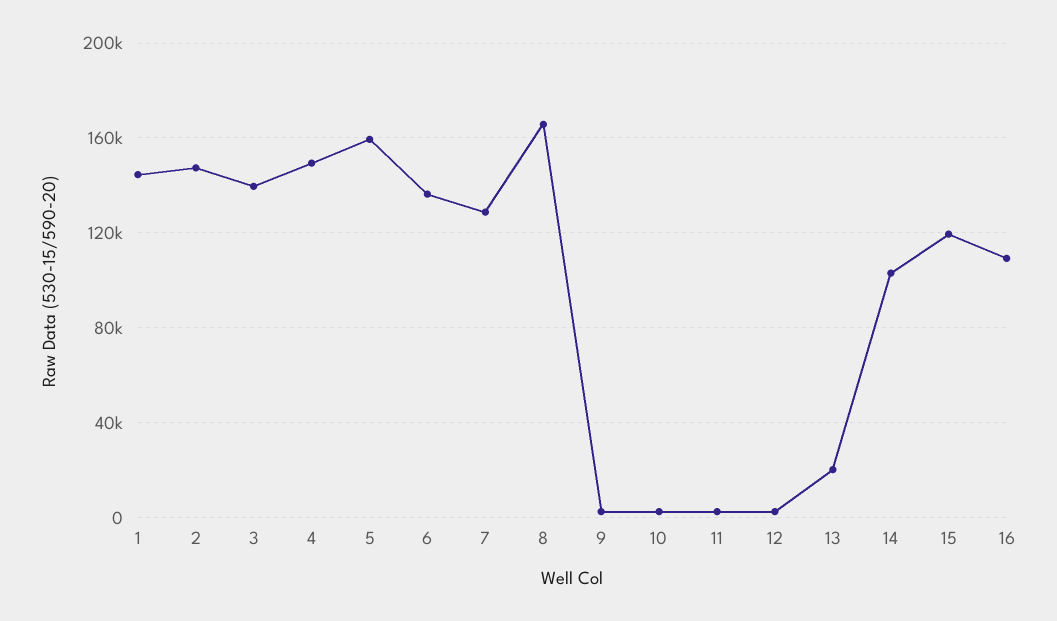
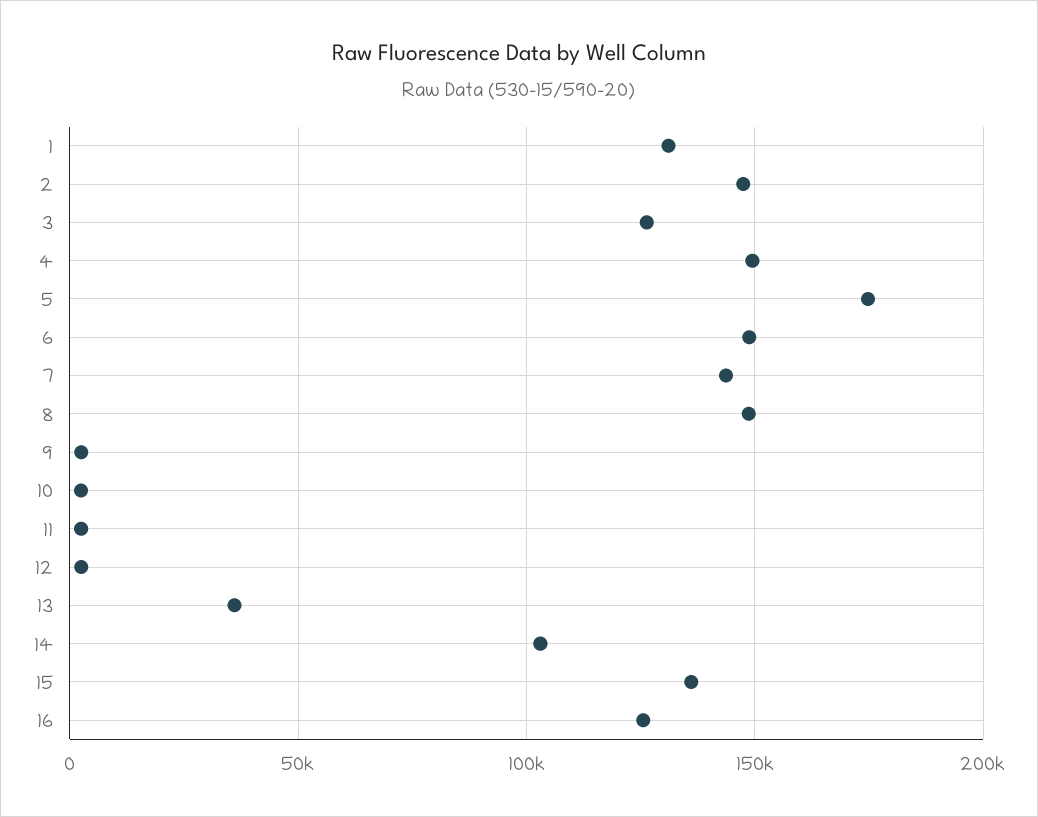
  {
-   "1": 145000,
+   "1": 130000,
    "2": 145000,
-   "3": 140000,
+   "3": 125000,
    "4": 150000,
-   "5": 160000,
+   "5": 175000,
-   "6": 135000,
+   "6": 150000,
-   "7": 130000,
+   "7": 145000,
-   "8": 165000,
+   "8": 150000,
    "9": 5000,
    "10": 0,
    "11": 5000,
    "12": 5000,
-   "13": 20000,
+   "13": 35000,
    "14": 105000,
-   "15": 120000,
+   "15": 135000,
-   "16": 110000
+   "16": 125000
  }

